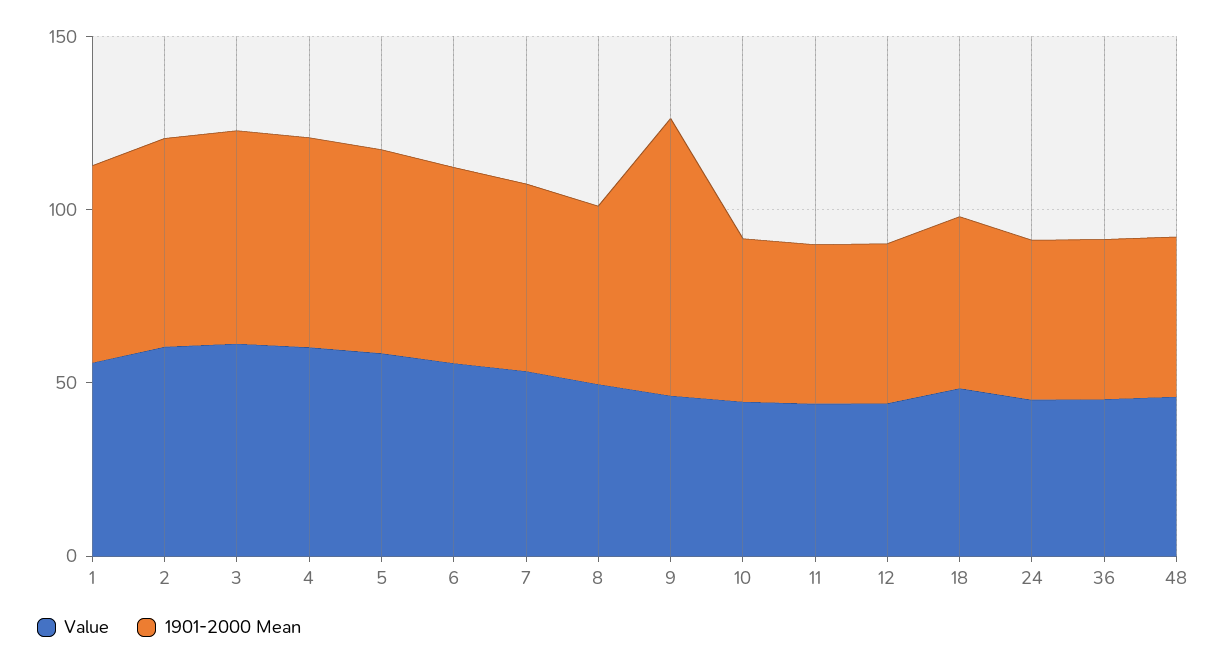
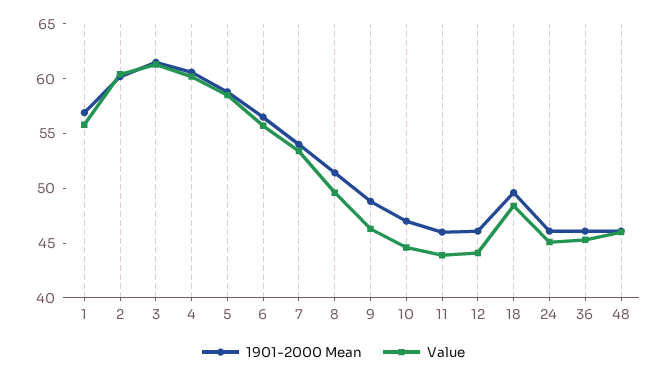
  {
    "Value": {
      "1": 56,
      "2": 60,
      "3": 61,
      "4": 60,
      "5": 59,
      "6": 56,
      "7": 53,
      "8": 50,
      "9": 46,
      "10": 45,
      "11": 44,
      "12": 44,
      "18": 48,
      "24": 45,
      "36": 45,
      "48": 46
    },
    "1901-2000 Mean": {
      "1": 57,
      "2": 60,
      "3": 62,
      "4": 61,
      "5": 59,
      "6": 57,
      "7": 54,
      "8": 51,
-     "9": 80,
+     "9": 49,
      "10": 47,
      "11": 46,
      "12": 46,
      "18": 50,
      "24": 46,
      "36": 46,
      "48": 46
    }
  }

